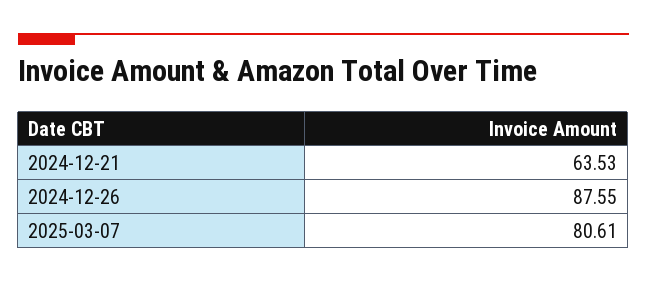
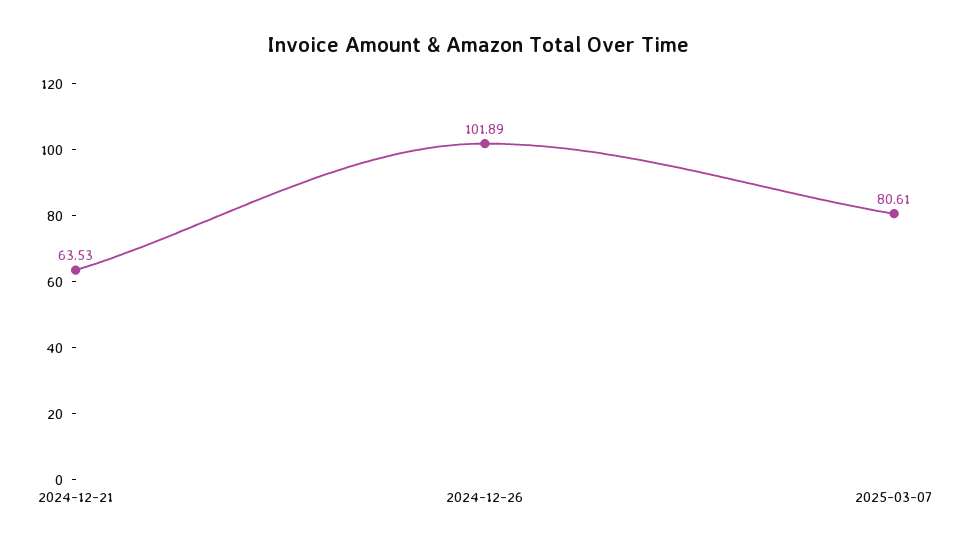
  {
    "2024-12-21": 63.53,
-   "2024-12-26": 87.55,
+   "2024-12-26": 101.89,
    "2025-03-07": 80.61
  }

